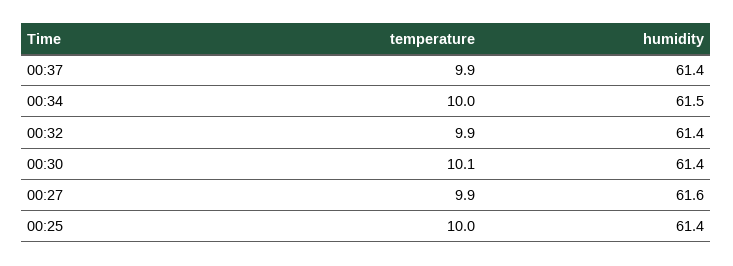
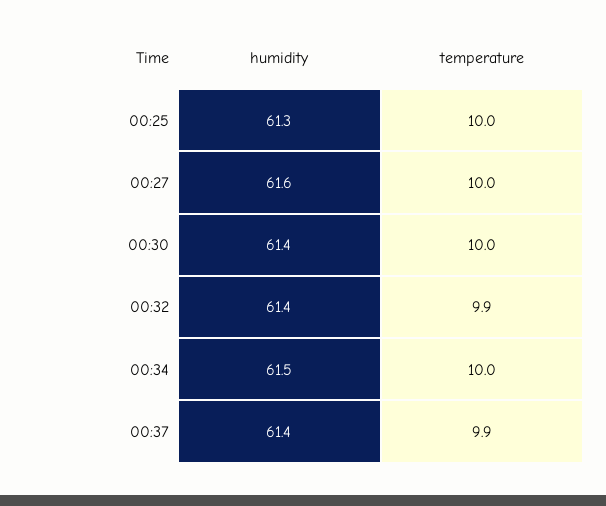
  {
    "temperature": {
      "00:37": 9.9,
      "00:34": 10,
      "00:32": 9.9,
-     "00:30": 10.1,
+     "00:30": 10,
-     "00:27": 9.9,
+     "00:27": 10,
      "00:25": 10
    },
    "humidity": {
      "00:37": 61.4,
      "00:34": 61.5,
      "00:32": 61.4,
      "00:30": 61.4,
      "00:27": 61.6,
-     "00:25": 61.4
+     "00:25": 61.3
    }
  }

